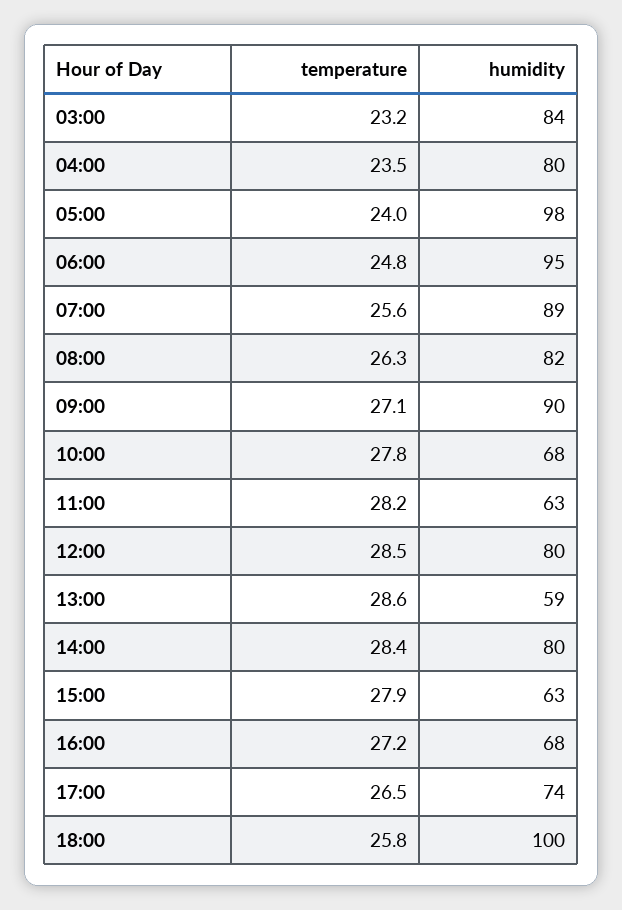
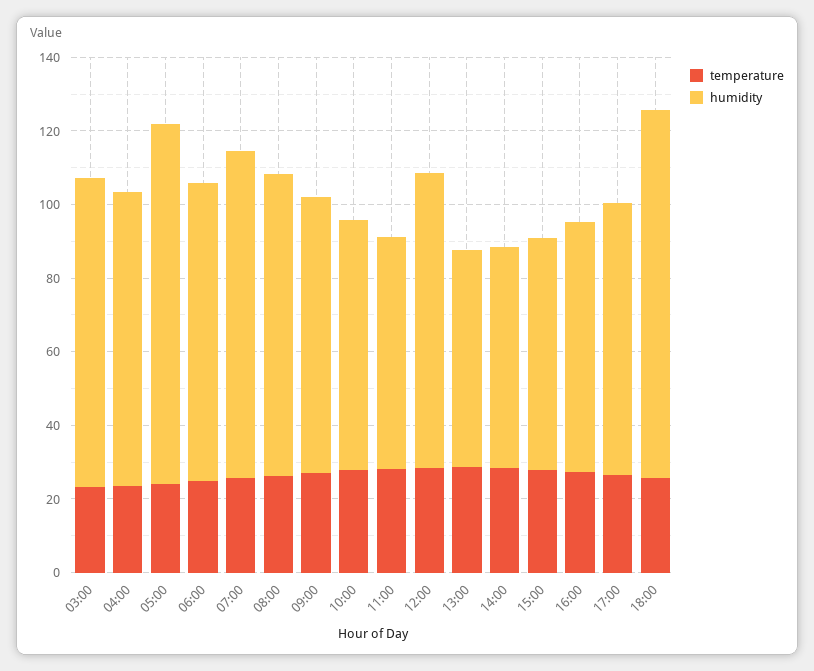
  {
    "temperature": {
      "03:00": 23.2,
      "04:00": 23.5,
      "05:00": 24,
      "06:00": 24.8,
      "07:00": 25.6,
      "08:00": 26.3,
      "09:00": 27.1,
      "10:00": 27.8,
      "11:00": 28.2,
      "12:00": 28.5,
      "13:00": 28.6,
      "14:00": 28.4,
      "15:00": 27.9,
      "16:00": 27.2,
      "17:00": 26.5,
      "18:00": 25.8
    },
    "humidity": {
      "03:00": 84,
      "04:00": 80,
      "05:00": 98,
-     "06:00": 95,
+     "06:00": 80,
      "07:00": 89,
      "08:00": 82,
-     "09:00": 90,
+     "09:00": 75,
      "10:00": 68,
      "11:00": 63,
      "12:00": 80,
      "13:00": 59,
-     "14:00": 80,
+     "14:00": 60,
      "15:00": 63,
      "16:00": 68,
      "17:00": 74,
      "18:00": 100
    }
  }

